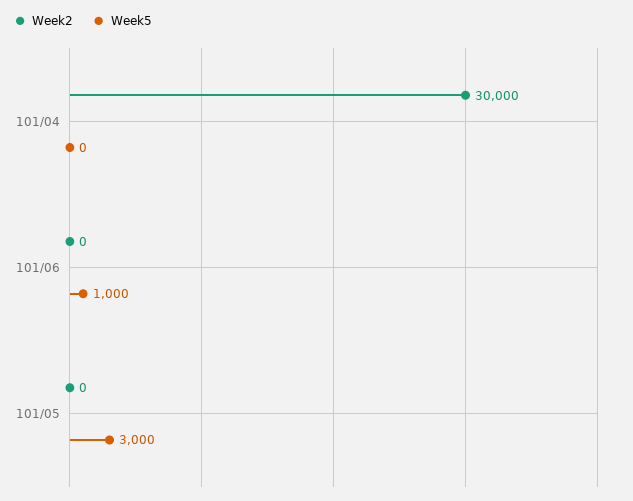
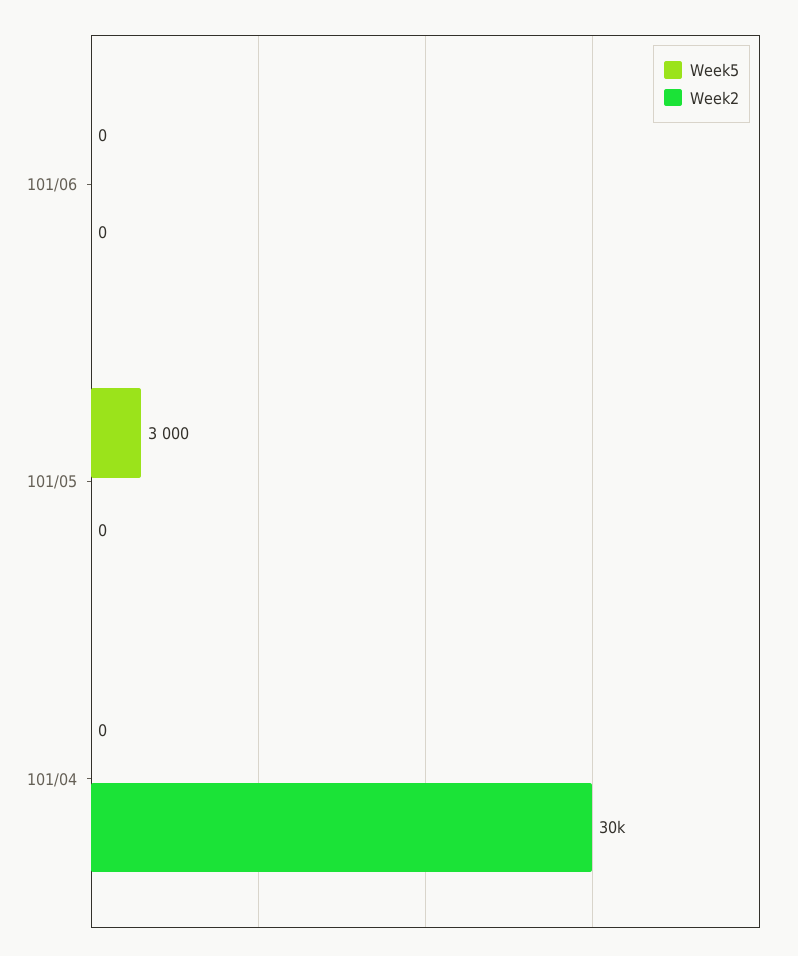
  {
    "Week2": {
      "101/04": 30000,
      "101/06": 0,
      "101/05": 0
    },
    "Week5": {
      "101/04": 0,
-     "101/06": 1000,
+     "101/06": 0,
      "101/05": 3000
    }
  }

